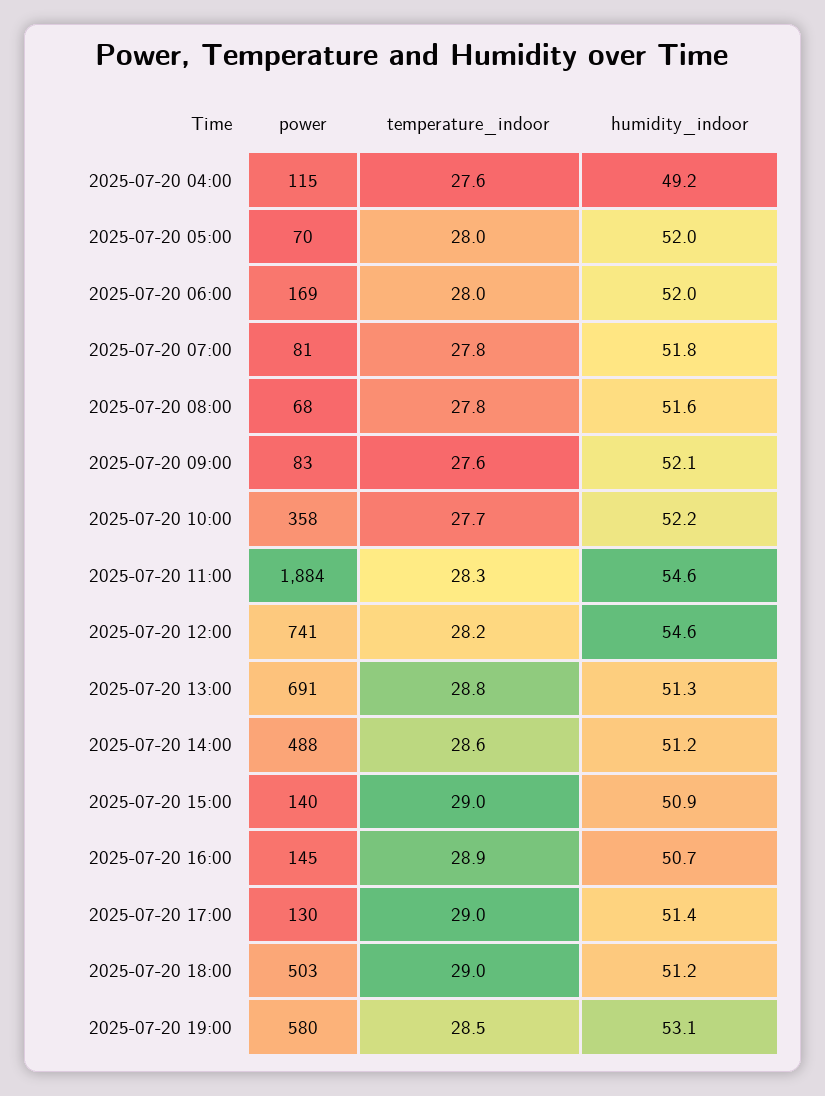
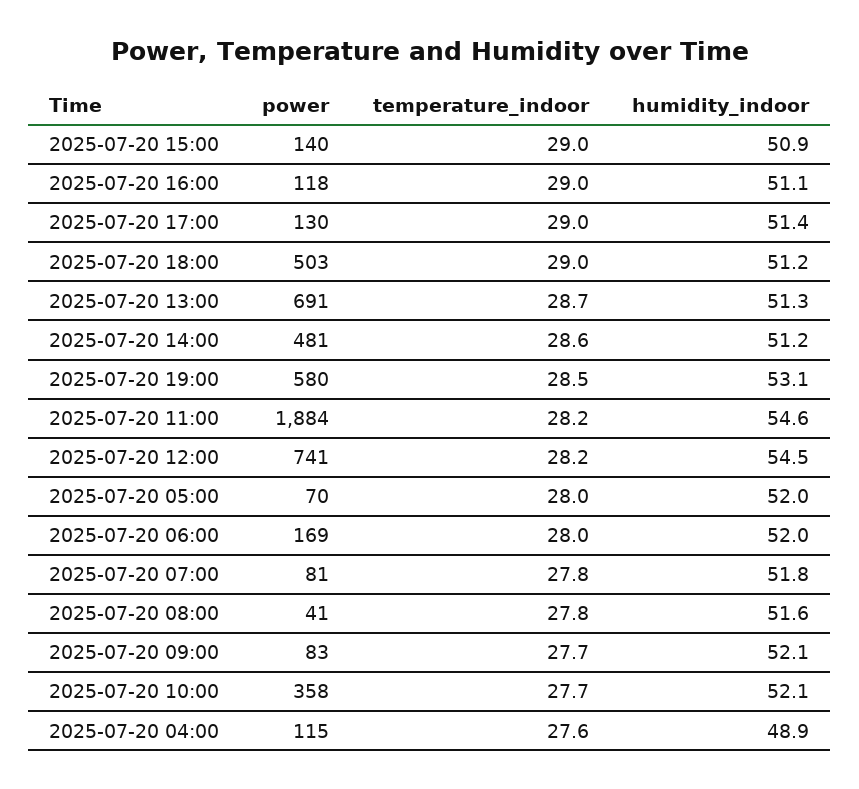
  {
    "power": {
      "2025-07-20 04:00": 115,
      "2025-07-20 05:00": 70,
      "2025-07-20 06:00": 169,
      "2025-07-20 07:00": 81,
-     "2025-07-20 08:00": 68,
+     "2025-07-20 08:00": 41,
      "2025-07-20 09:00": 83,
      "2025-07-20 10:00": 358,
      "2025-07-20 11:00": 1884,
      "2025-07-20 12:00": 741,
      "2025-07-20 13:00": 691,
-     "2025-07-20 14:00": 488,
+     "2025-07-20 14:00": 481,
      "2025-07-20 15:00": 140,
-     "2025-07-20 16:00": 145,
+     "2025-07-20 16:00": 118,
      "2025-07-20 17:00": 130,
      "2025-07-20 18:00": 503,
      "2025-07-20 19:00": 580
    },
    "temperature_indoor": {
      "2025-07-20 04:00": 27.6,
      "2025-07-20 05:00": 28,
      "2025-07-20 06:00": 28,
      "2025-07-20 07:00": 27.8,
      "2025-07-20 08:00": 27.8,
-     "2025-07-20 09:00": 27.6,
+     "2025-07-20 09:00": 27.7,
      "2025-07-20 10:00": 27.7,
-     "2025-07-20 11:00": 28.3,
+     "2025-07-20 11:00": 28.2,
      "2025-07-20 12:00": 28.2,
-     "2025-07-20 13:00": 28.8,
+     "2025-07-20 13:00": 28.7,
      "2025-07-20 14:00": 28.6,
      "2025-07-20 15:00": 29,
-     "2025-07-20 16:00": 28.9,
+     "2025-07-20 16:00": 29,
      "2025-07-20 17:00": 29,
      "2025-07-20 18:00": 29,
      "2025-07-20 19:00": 28.5
    },
    "humidity_indoor": {
-     "2025-07-20 04:00": 49.2,
+     "2025-07-20 04:00": 48.9,
      "2025-07-20 05:00": 52,
      "2025-07-20 06:00": 52,
      "2025-07-20 07:00": 51.8,
      "2025-07-20 08:00": 51.6,
      "2025-07-20 09:00": 52.1,
-     "2025-07-20 10:00": 52.2,
+     "2025-07-20 10:00": 52.1,
      "2025-07-20 11:00": 54.6,
-     "2025-07-20 12:00": 54.6,
+     "2025-07-20 12:00": 54.5,
      "2025-07-20 13:00": 51.3,
      "2025-07-20 14:00": 51.2,
      "2025-07-20 15:00": 50.9,
-     "2025-07-20 16:00": 50.7,
+     "2025-07-20 16:00": 51.1,
      "2025-07-20 17:00": 51.4,
      "2025-07-20 18:00": 51.2,
      "2025-07-20 19:00": 53.1
    }
  }

